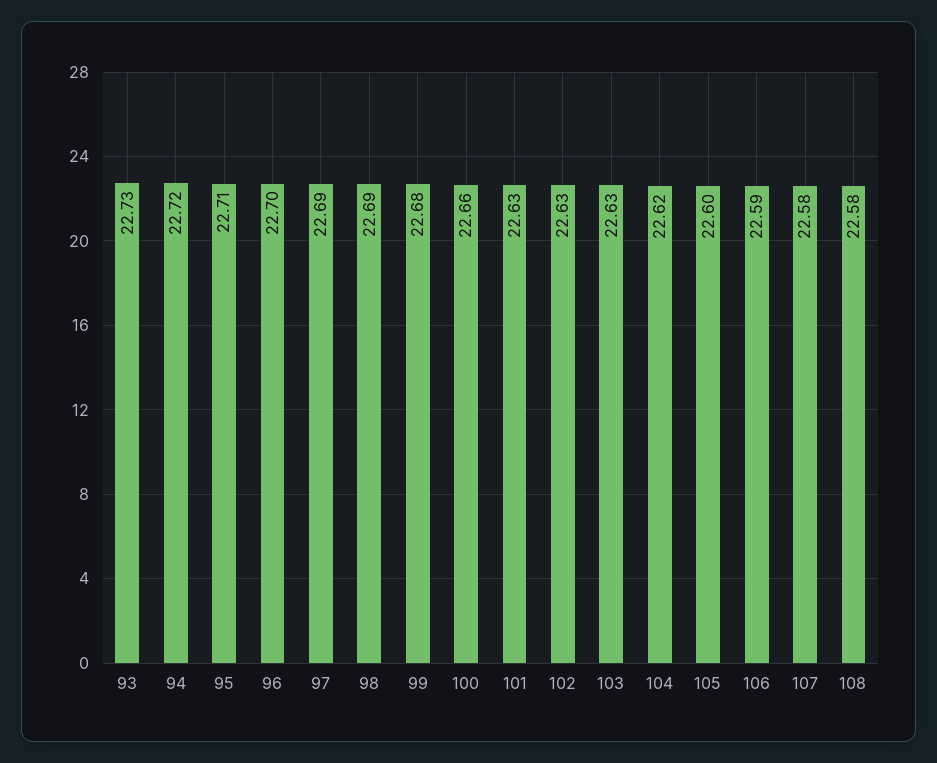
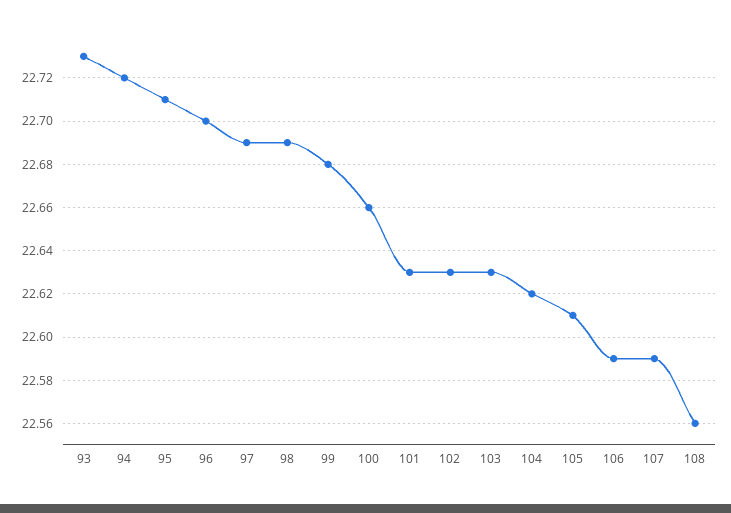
  {
    "93": 22.73,
    "94": 22.72,
    "95": 22.71,
    "96": 22.7,
    "97": 22.69,
    "98": 22.69,
    "99": 22.68,
    "100": 22.66,
    "101": 22.63,
    "102": 22.63,
    "103": 22.63,
    "104": 22.62,
-   "105": 22.6,
+   "105": 22.61,
    "106": 22.59,
-   "107": 22.58,
+   "107": 22.59,
-   "108": 22.58
+   "108": 22.56
  }

